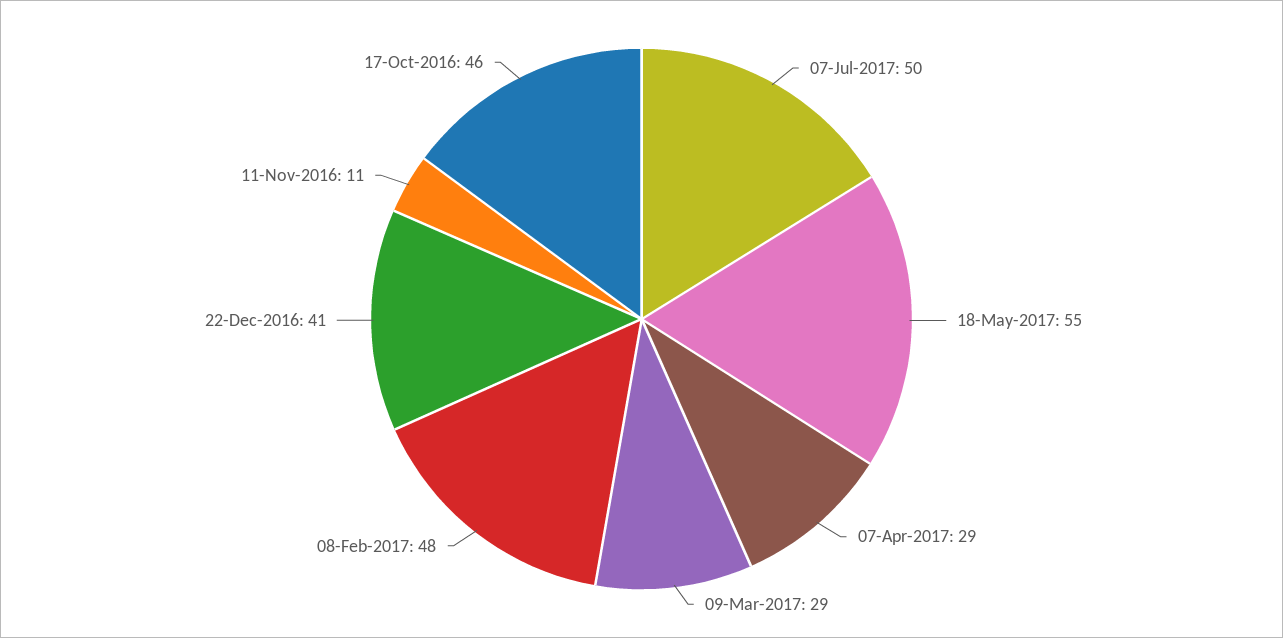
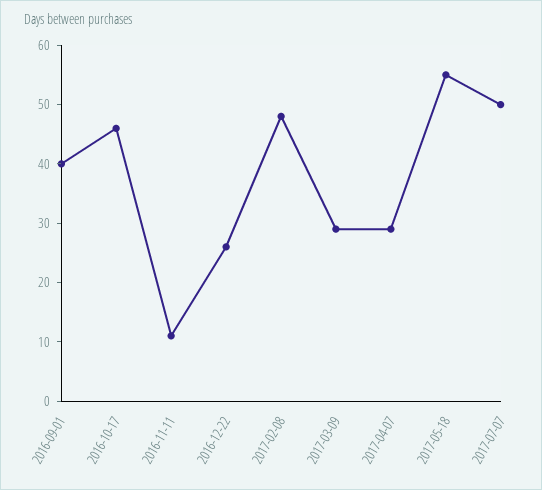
  {
    "07-Jul-2017": 50,
    "18-May-2017": 55,
    "07-Apr-2017": 29,
    "09-Mar-2017": 29,
    "08-Feb-2017": 48,
-   "22-Dec-2016": 41,
+   "22-Dec-2016": 25,
    "11-Nov-2016": 11,
-   "17-Oct-2016": 46
+   "17-Oct-2016": 46,
+   "2016-09-01": 40
  }

